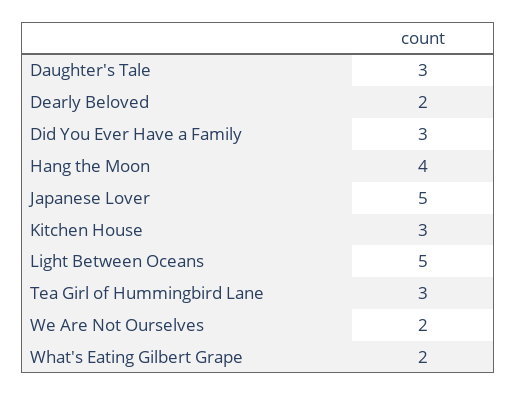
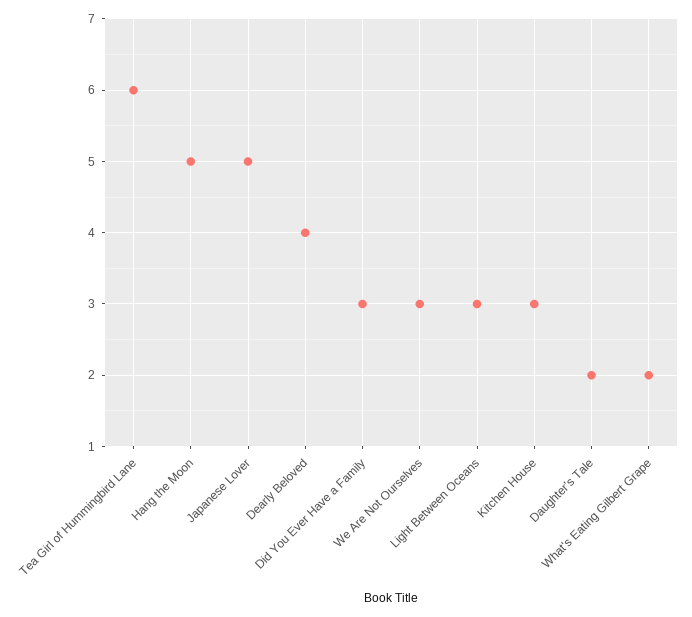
  {
-   "Daughter's Tale": 3,
+   "Daughter's Tale": 2,
-   "Dearly Beloved": 2,
+   "Dearly Beloved": 4,
    "Did You Ever Have a Family": 3,
-   "Hang the Moon": 4,
+   "Hang the Moon": 5,
    "Japanese Lover": 5,
    "Kitchen House": 3,
-   "Light Between Oceans": 5,
+   "Light Between Oceans": 3,
-   "Tea Girl of Hummingbird Lane": 3,
+   "Tea Girl of Hummingbird Lane": 6,
-   "We Are Not Ourselves": 2,
+   "We Are Not Ourselves": 3,
    "What's Eating Gilbert Grape": 2
  }

